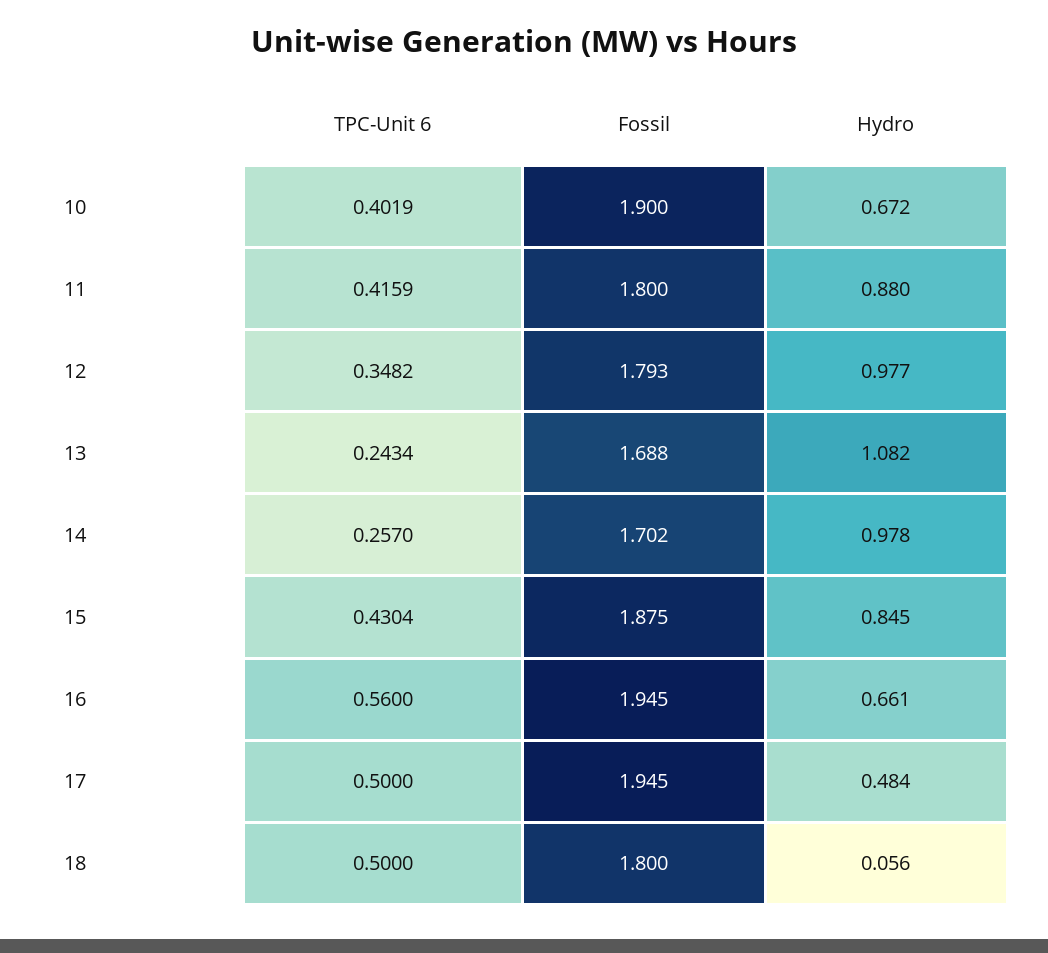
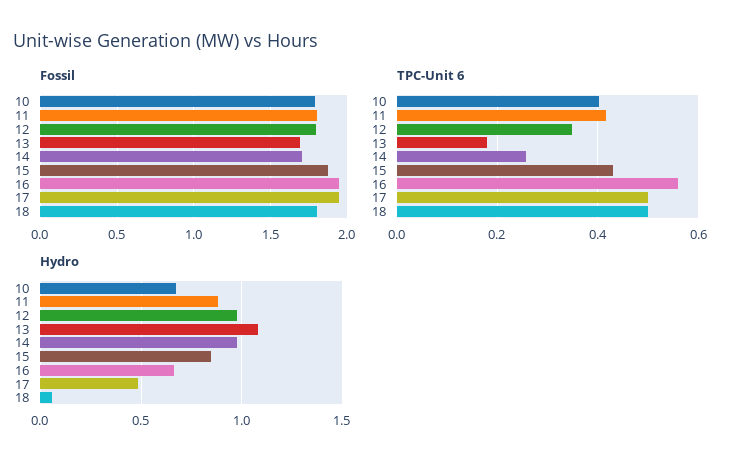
  {
    "TPC-Unit 6": {
      "10": 0.4019,
      "11": 0.4159,
      "12": 0.3482,
-     "13": 0.2434,
+     "13": 0.18,
      "14": 0.257,
      "15": 0.4304,
      "16": 0.56,
      "17": 0.5,
      "18": 0.5
    },
    "Fossil": {
-     "10": 1.9,
+     "10": 1.8,
      "11": 1.8,
      "12": 1.793,
      "13": 1.688,
      "14": 1.702,
      "15": 1.875,
      "16": 1.945,
      "17": 1.945,
      "18": 1.8
    },
    "Hydro": {
      "10": 0.672,
      "11": 0.88,
      "12": 0.977,
      "13": 1.082,
      "14": 0.978,
      "15": 0.845,
      "16": 0.661,
      "17": 0.484,
      "18": 0.056
    }
  }

